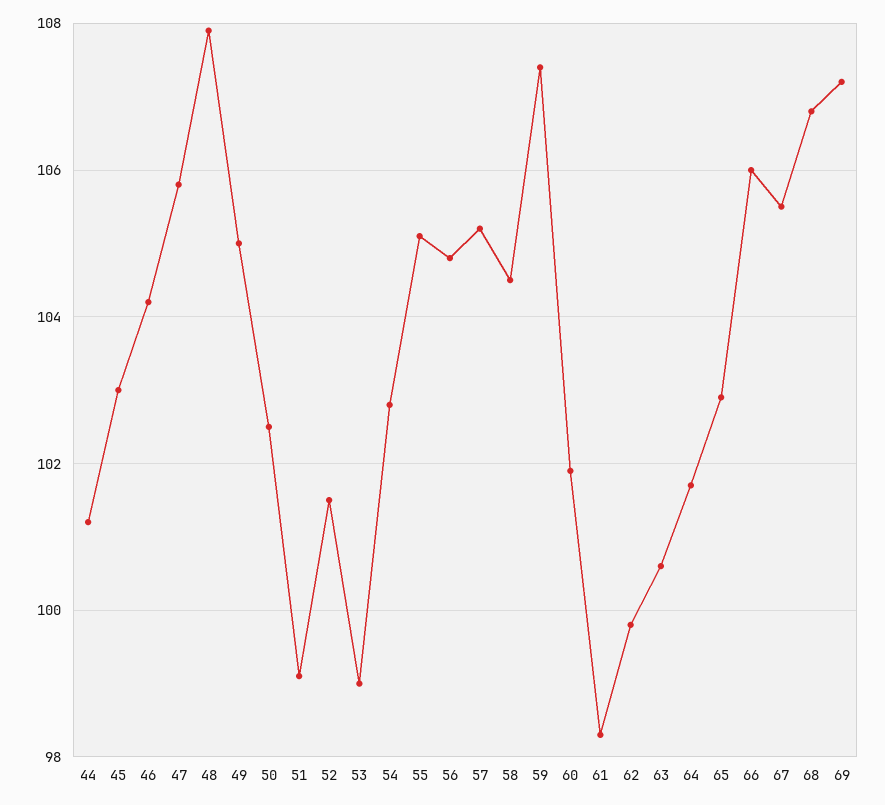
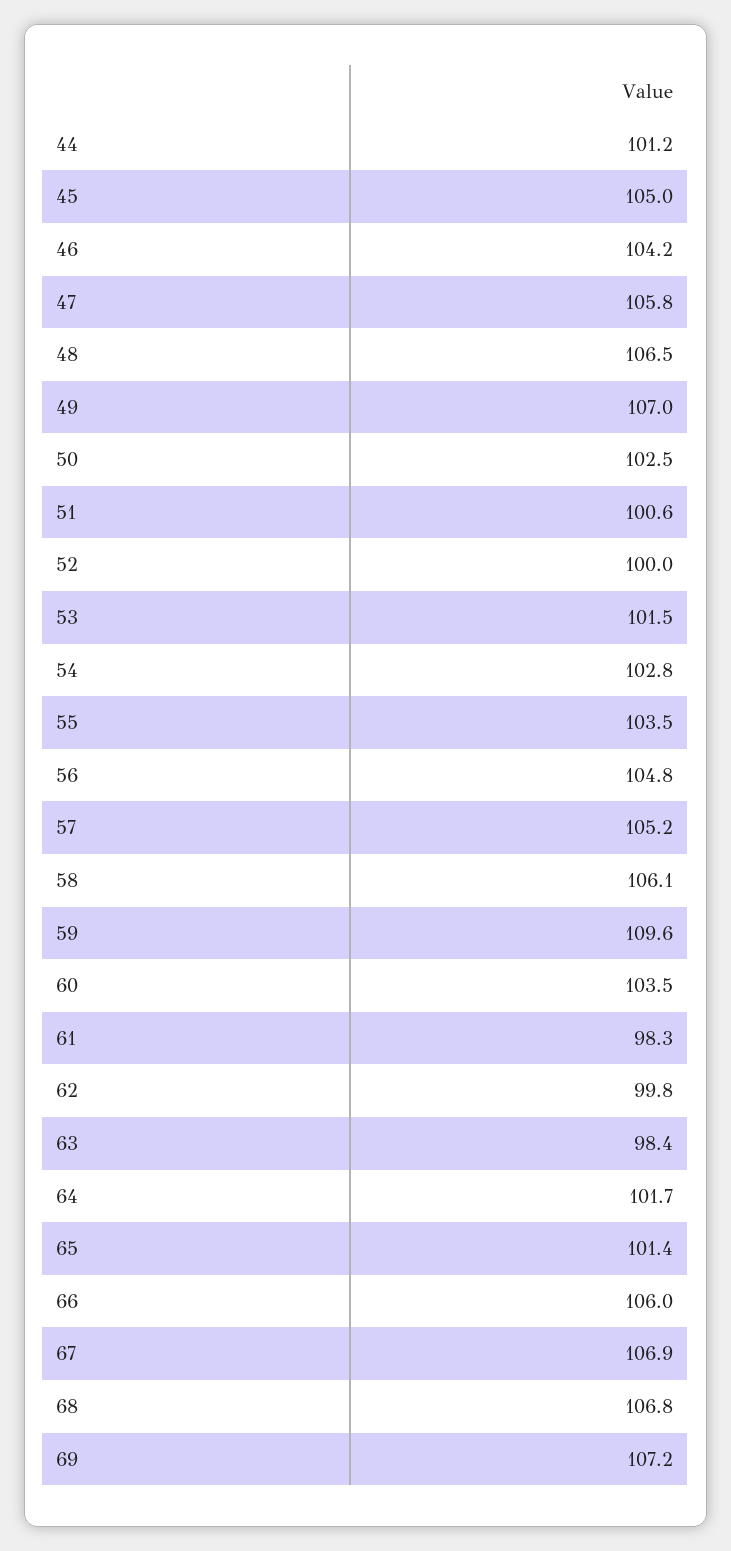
  {
    "44": 101.2,
-   "45": 103,
+   "45": 105,
    "46": 104.2,
    "47": 105.8,
-   "48": 108,
+   "48": 106.5,
-   "49": 105,
+   "49": 107,
    "50": 102.5,
-   "51": 99,
+   "51": 100.6,
-   "52": 101.5,
+   "52": 100,
-   "53": 99,
+   "53": 101.5,
    "54": 102.8,
-   "55": 105,
+   "55": 103.5,
    "56": 104.8,
    "57": 105.2,
-   "58": 104.5,
+   "58": 106.1,
-   "59": 107.5,
+   "59": 109.6,
-   "60": 102,
+   "60": 103.5,
    "61": 98.3,
    "62": 99.8,
-   "63": 100.5,
+   "63": 98.4,
    "64": 101.7,
-   "65": 103,
+   "65": 101.4,
    "66": 106,
-   "67": 105.5,
+   "67": 106.9,
    "68": 106.8,
    "69": 107.2
  }

